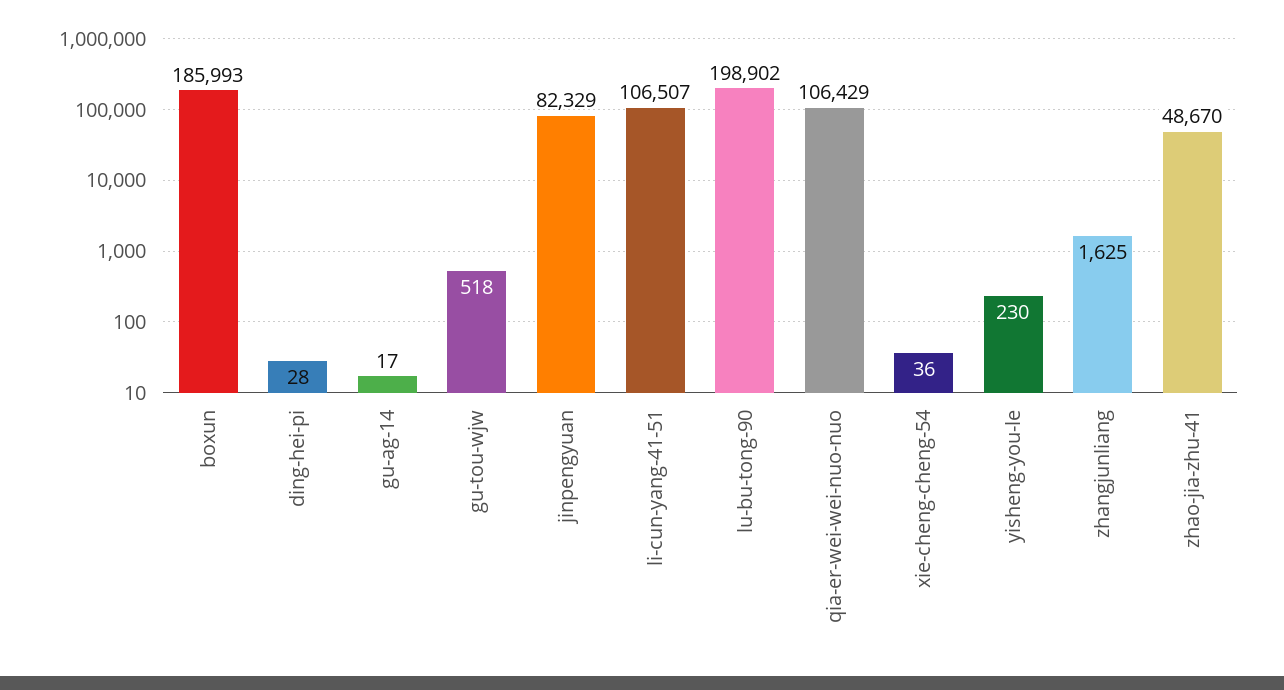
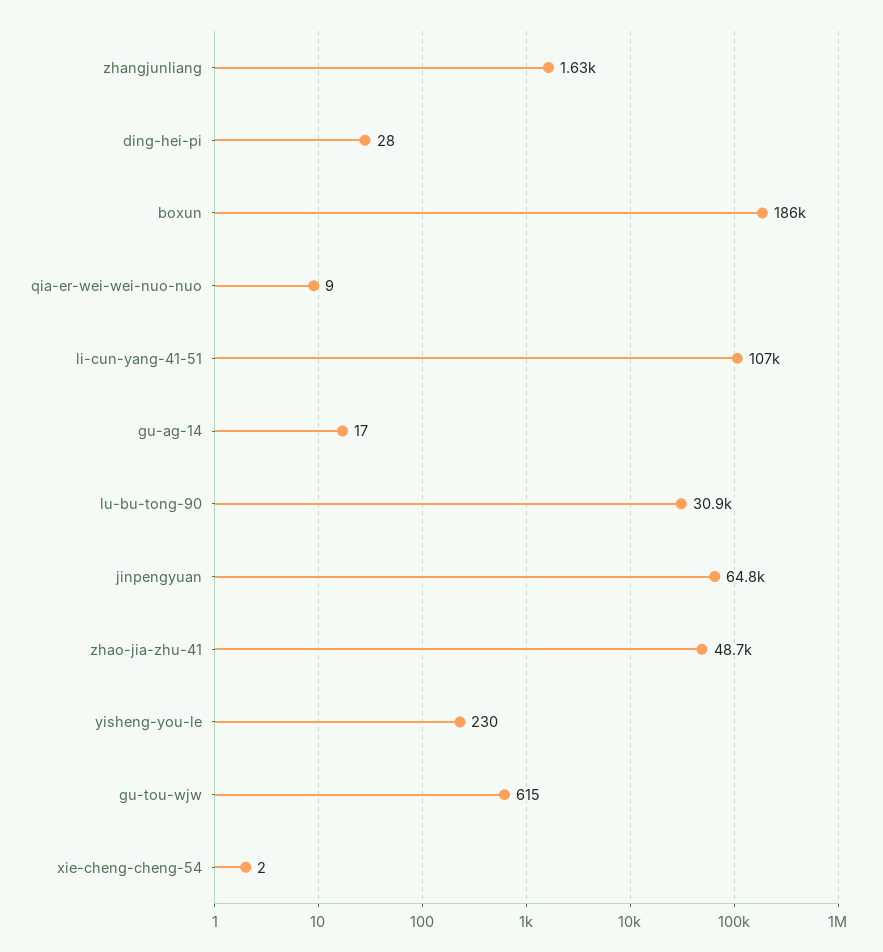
  {
    "boxun": 185993,
    "ding-hei-pi": 28,
    "gu-ag-14": 17,
-   "gu-tou-wjw": 518,
+   "gu-tou-wjw": 615,
-   "jinpengyuan": 82329,
+   "jinpengyuan": 64800,
    "li-cun-yang-41-51": 106507,
-   "lu-bu-tong-90": 198902,
+   "lu-bu-tong-90": 30900,
-   "qia-er-wei-wei-nuo-nuo": 106429,
+   "qia-er-wei-wei-nuo-nuo": 9,
-   "xie-cheng-cheng-54": 36,
+   "xie-cheng-cheng-54": 2,
    "yisheng-you-le": 230,
    "zhangjunliang": 1625,
    "zhao-jia-zhu-41": 48670
  }

